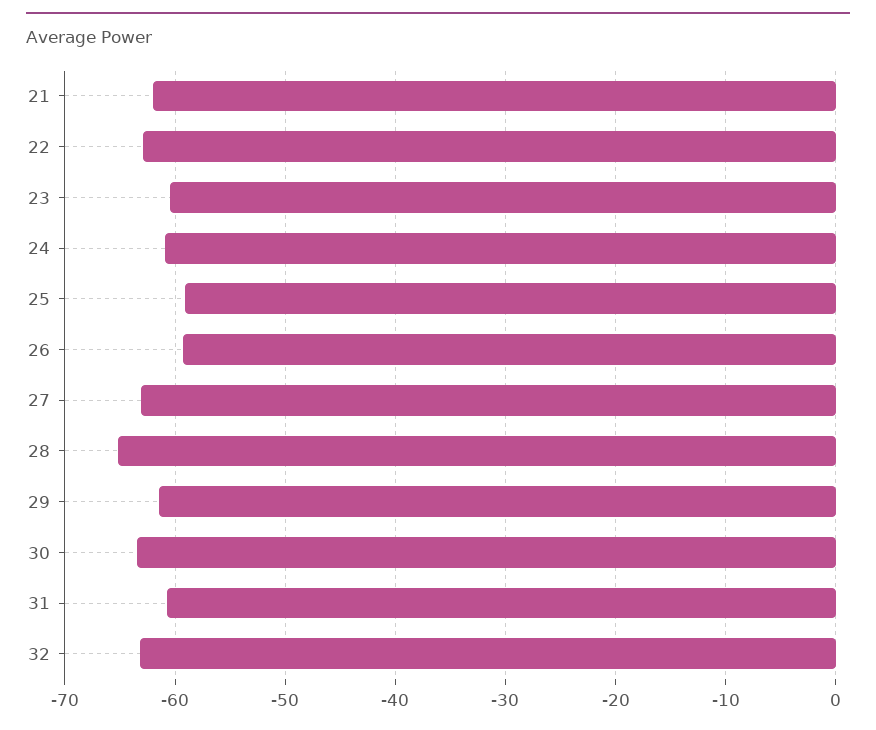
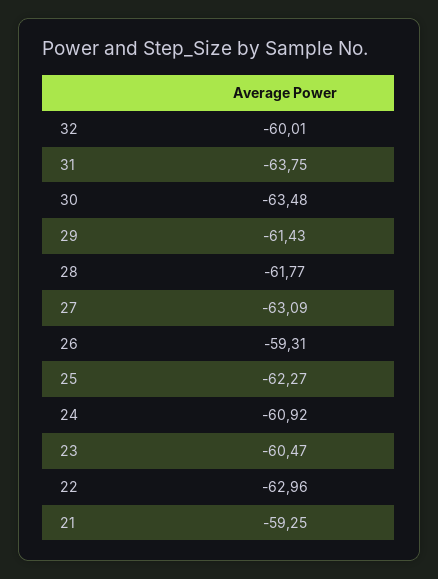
  {
-   "21": -62,
+   "21": -59.25,
    "22": -62.96,
    "23": -60.47,
    "24": -60.92,
-   "25": -59,
+   "25": -62.27,
    "26": -59.31,
    "27": -63.09,
-   "28": -65,
+   "28": -61.77,
    "29": -61.43,
    "30": -63.48,
-   "31": -61,
+   "31": -63.75,
-   "32": -63
+   "32": -60.01
  }

